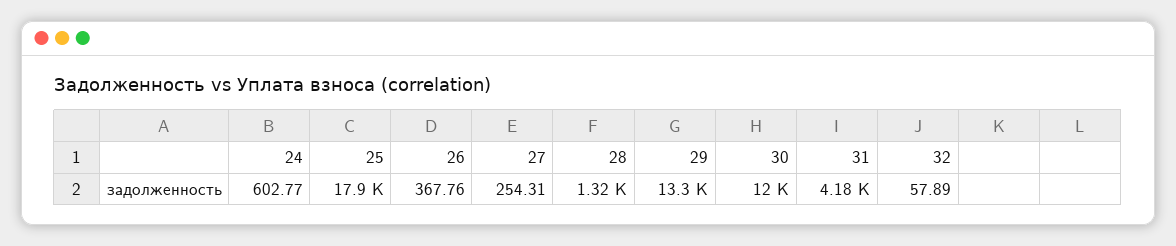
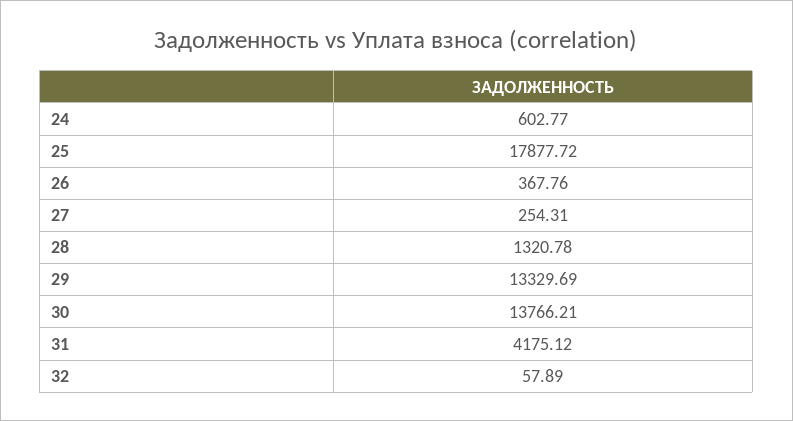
  {
    "24": 602.77,
    "25": 17877.72,
    "26": 367.76,
    "27": 254.31,
    "28": 1320.78,
    "29": 13329.69,
-   "30": 12000,
+   "30": 13766.21,
    "31": 4175.12,
    "32": 57.89
  }

